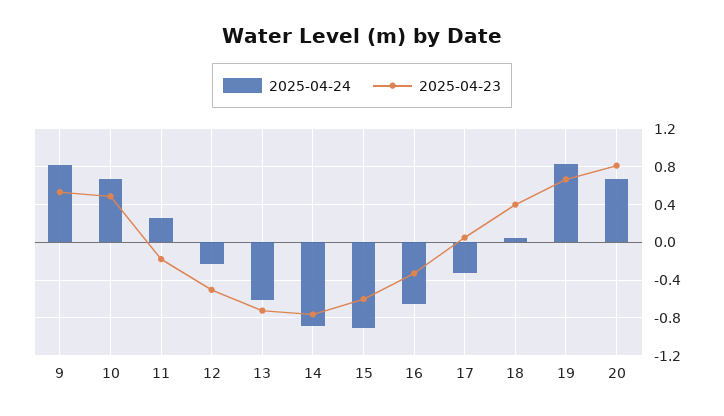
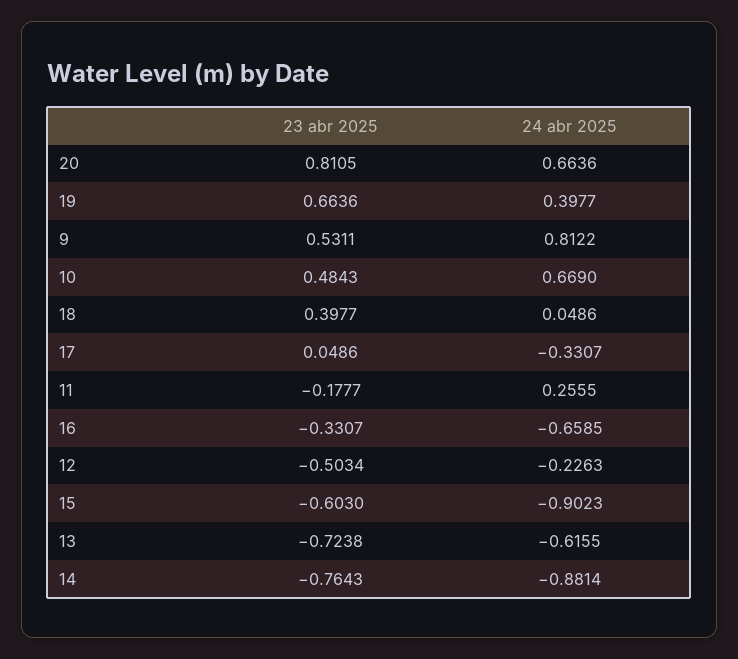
  {
    "2025-04-24": {
      "9": 0.8122,
      "10": 0.669,
      "11": 0.2555,
      "12": -0.2263,
      "13": -0.6155,
      "14": -0.8814,
      "15": -0.9023,
      "16": -0.6585,
      "17": -0.3307,
      "18": 0.0486,
-     "19": 0.8,
+     "19": 0.3977,
      "20": 0.6636
    },
    "2025-04-23": {
      "9": 0.5311,
      "10": 0.4843,
      "11": -0.1777,
      "12": -0.5034,
      "13": -0.7238,
      "14": -0.7643,
      "15": -0.603,
      "16": -0.3307,
      "17": 0.0486,
      "18": 0.3977,
      "19": 0.6636,
      "20": 0.8105
    }
  }

